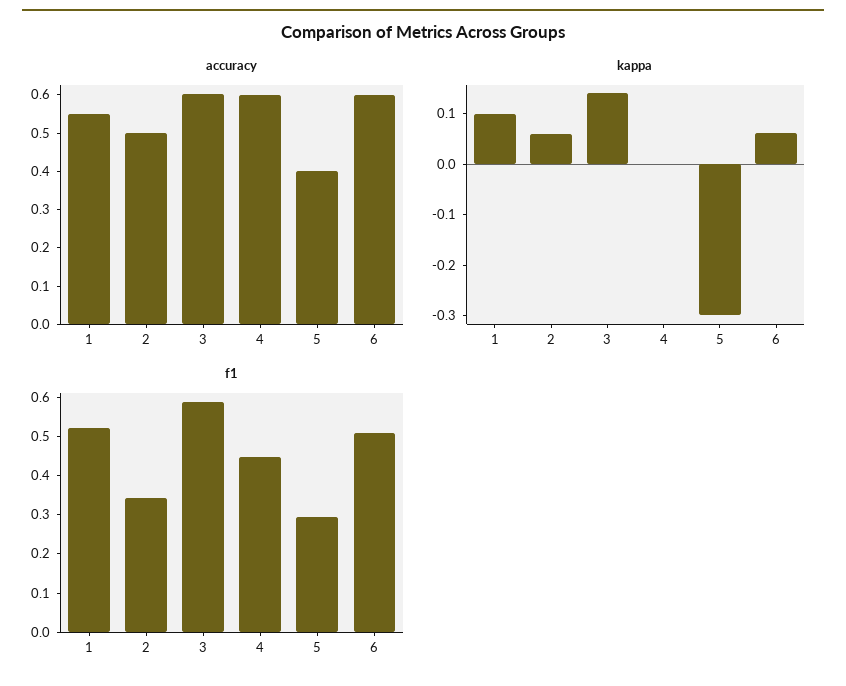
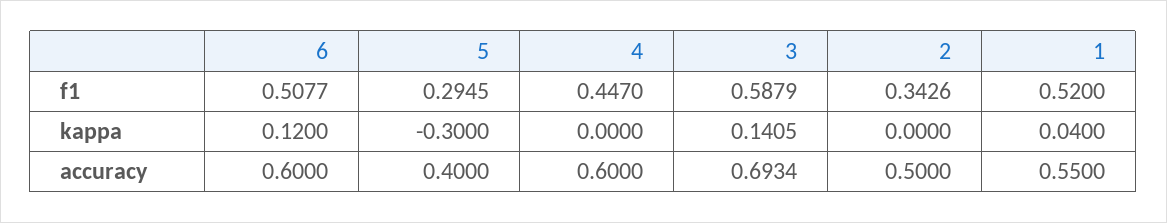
  {
    "accuracy": {
      "1": 0.55,
      "2": 0.5,
-     "3": 0.6,
+     "3": 0.6934,
      "4": 0.6,
      "5": 0.4,
      "6": 0.6
    },
    "kappa": {
-     "1": 0.1,
+     "1": 0.04,
-     "2": 0.06,
+     "2": 0,
      "3": 0.1405,
      "4": 0,
      "5": -0.3,
-     "6": 0.06
+     "6": 0.12
    },
    "f1": {
      "1": 0.52,
      "2": 0.3426,
      "3": 0.5879,
      "4": 0.447,
      "5": 0.2945,
      "6": 0.5077
    }
  }

